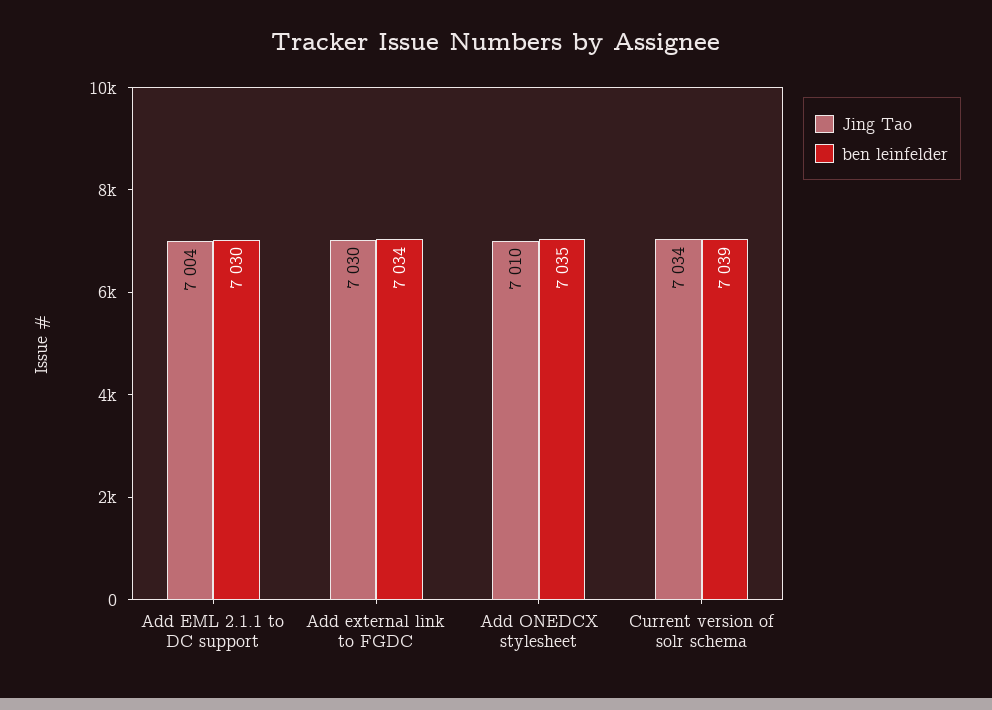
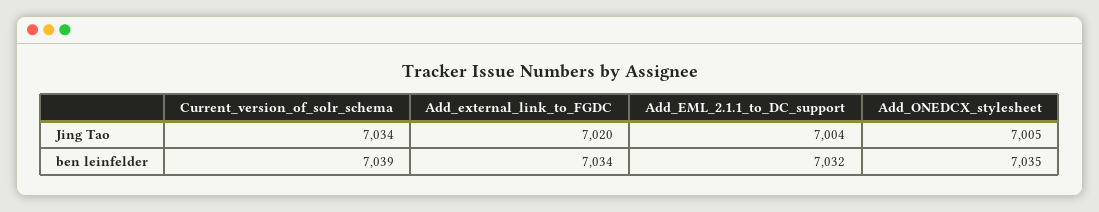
  {
    "Jing Tao": {
      "Add EML 2.1.1 to DC support": 7004,
-     "Add external link to FGDC": 7030,
+     "Add external link to FGDC": 7020,
-     "Add ONEDCX stylesheet": 7010,
+     "Add ONEDCX stylesheet": 7005,
      "Current version of solr schema": 7034
    },
    "ben leinfelder": {
-     "Add EML 2.1.1 to DC support": 7030,
+     "Add EML 2.1.1 to DC support": 7032,
      "Add external link to FGDC": 7034,
      "Add ONEDCX stylesheet": 7035,
      "Current version of solr schema": 7039
    }
  }

